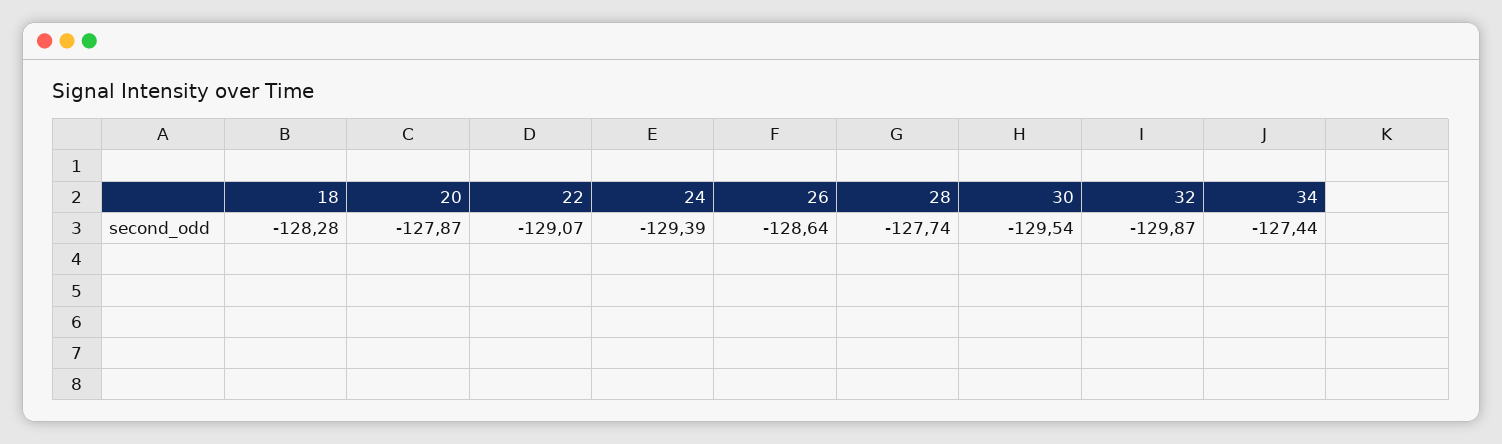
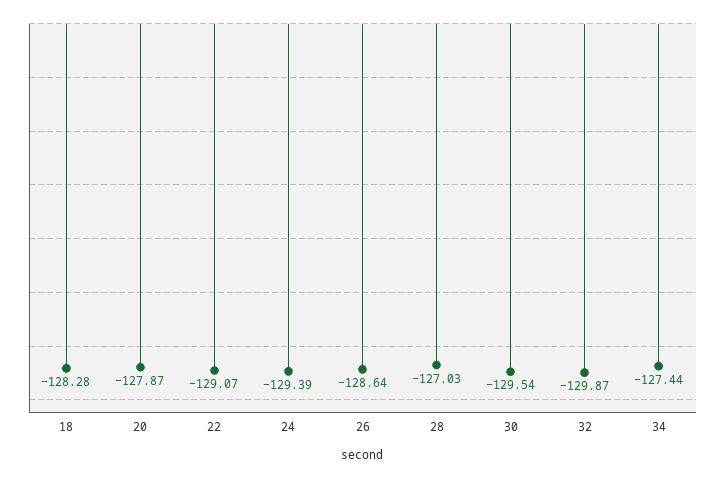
  {
    "18": -128.28,
    "20": -127.87,
    "22": -129.07,
    "24": -129.39,
    "26": -128.64,
-   "28": -127.74,
+   "28": -127.03,
    "30": -129.54,
    "32": -129.87,
    "34": -127.44
  }

